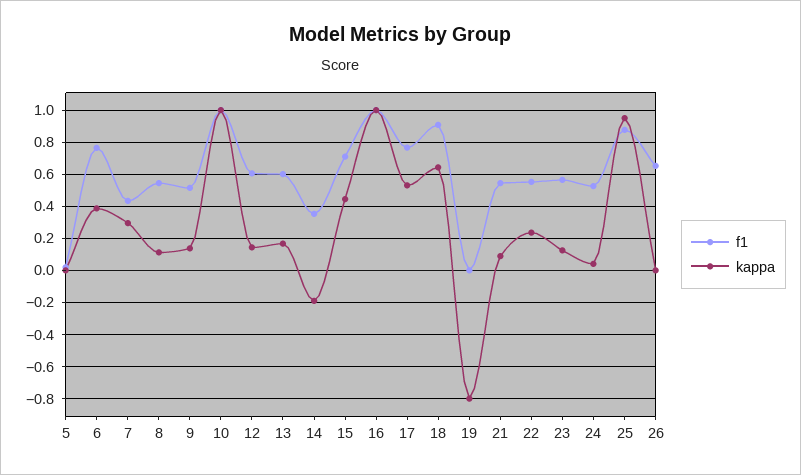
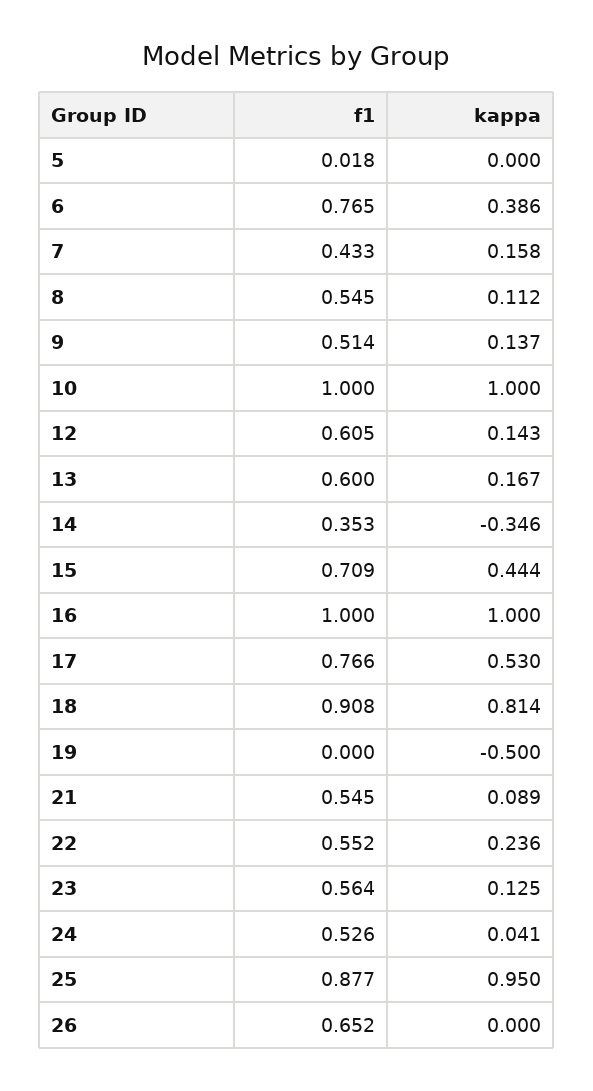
  {
    "f1": {
      "5": 0.018,
      "6": 0.765,
      "7": 0.433,
      "8": 0.545,
      "9": 0.514,
      "10": 1,
      "12": 0.605,
      "13": 0.6,
      "14": 0.353,
      "15": 0.709,
      "16": 1,
      "17": 0.766,
      "18": 0.908,
      "19": 0,
      "21": 0.545,
      "22": 0.552,
      "23": 0.564,
      "24": 0.526,
      "25": 0.877,
      "26": 0.652
    },
    "kappa": {
      "5": 0,
      "6": 0.386,
-     "7": 0.3,
+     "7": 0.158,
      "8": 0.112,
      "9": 0.137,
      "10": 1,
      "12": 0.143,
      "13": 0.167,
-     "14": -0.2,
+     "14": -0.346,
      "15": 0.444,
      "16": 1,
      "17": 0.53,
-     "18": 0.65,
+     "18": 0.814,
-     "19": -0.8,
+     "19": -0.5,
      "21": 0.089,
      "22": 0.236,
      "23": 0.125,
      "24": 0.041,
      "25": 0.95,
      "26": 0
    }
  }

